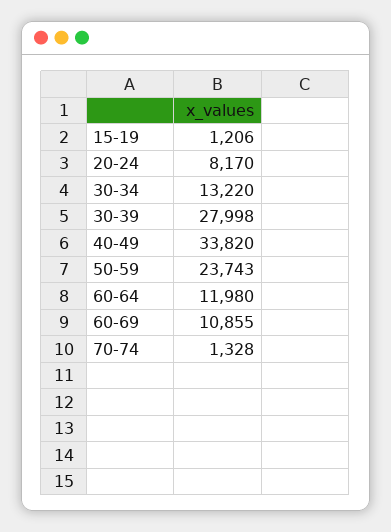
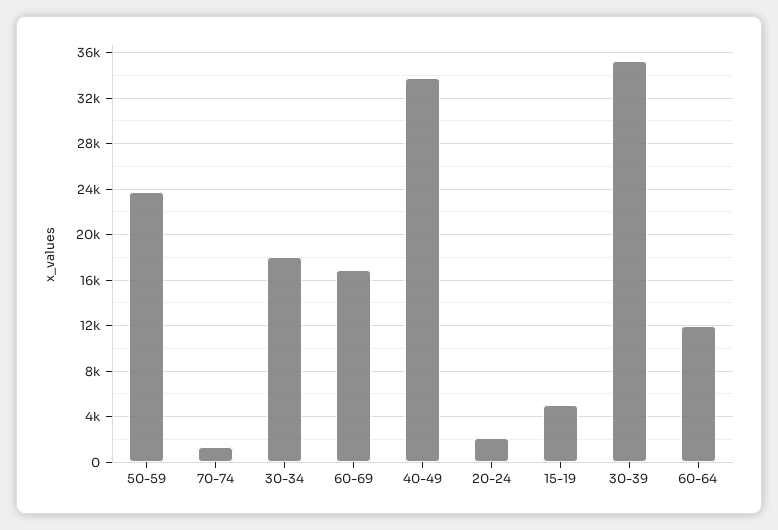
  {
-   "15-19": 1206,
+   "15-19": 5000,
-   "20-24": 8170,
+   "20-24": 2000,
-   "30-34": 13220,
+   "30-34": 18000,
-   "30-39": 27998,
+   "30-39": 35000,
    "40-49": 33820,
    "50-59": 23743,
    "60-64": 11980,
-   "60-69": 10855,
+   "60-69": 17000,
    "70-74": 1328
  }

